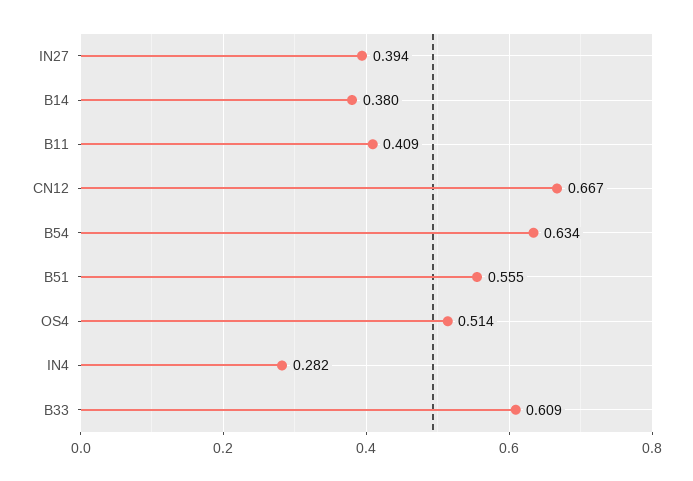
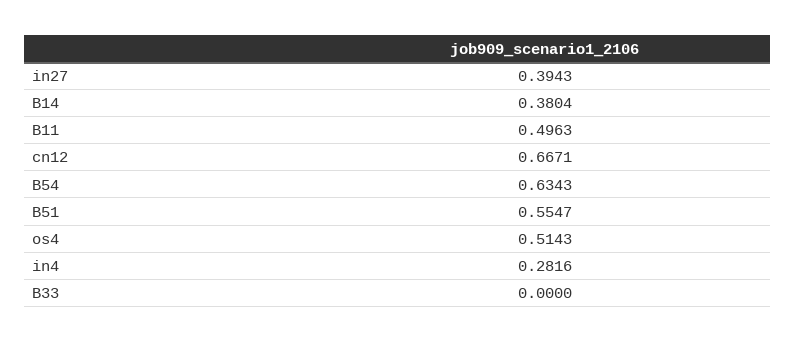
  {
    "IN27": 0.3943,
    "B14": 0.3804,
-   "B11": 0.409,
+   "B11": 0.4963,
    "CN12": 0.6671,
    "B54": 0.6343,
    "B51": 0.5547,
    "OS4": 0.5143,
    "IN4": 0.2816,
-   "B33": 0.609
+   "B33": 0
  }

